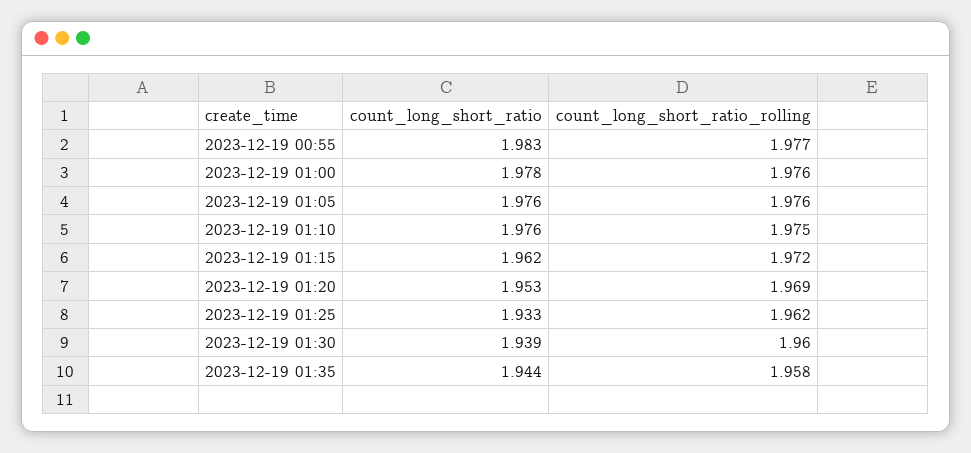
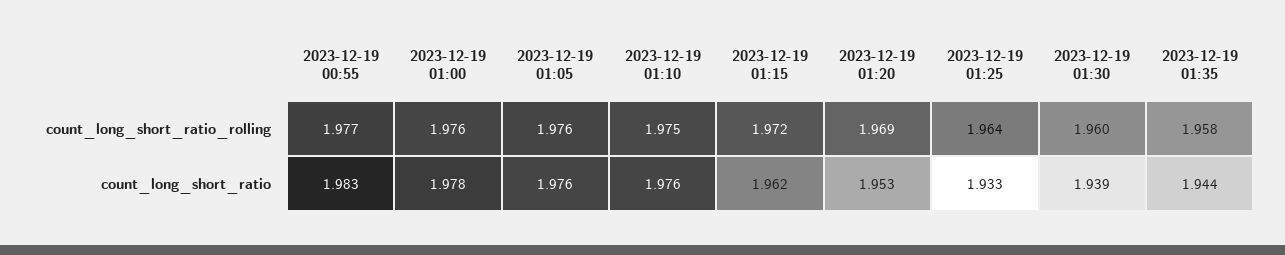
  {
    "count_long_short_ratio": {
      "2023-12-19 00:55": 1.983,
      "2023-12-19 01:00": 1.978,
      "2023-12-19 01:05": 1.976,
      "2023-12-19 01:10": 1.976,
      "2023-12-19 01:15": 1.962,
      "2023-12-19 01:20": 1.953,
      "2023-12-19 01:25": 1.933,
      "2023-12-19 01:30": 1.939,
      "2023-12-19 01:35": 1.944
    },
    "count_long_short_ratio_rolling": {
      "2023-12-19 00:55": 1.977,
      "2023-12-19 01:00": 1.976,
      "2023-12-19 01:05": 1.976,
      "2023-12-19 01:10": 1.975,
      "2023-12-19 01:15": 1.972,
      "2023-12-19 01:20": 1.969,
-     "2023-12-19 01:25": 1.962,
+     "2023-12-19 01:25": 1.964,
      "2023-12-19 01:30": 1.96,
      "2023-12-19 01:35": 1.958
    }
  }

